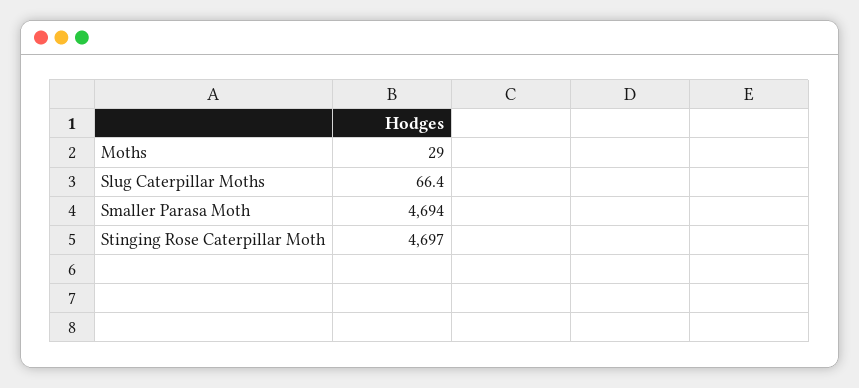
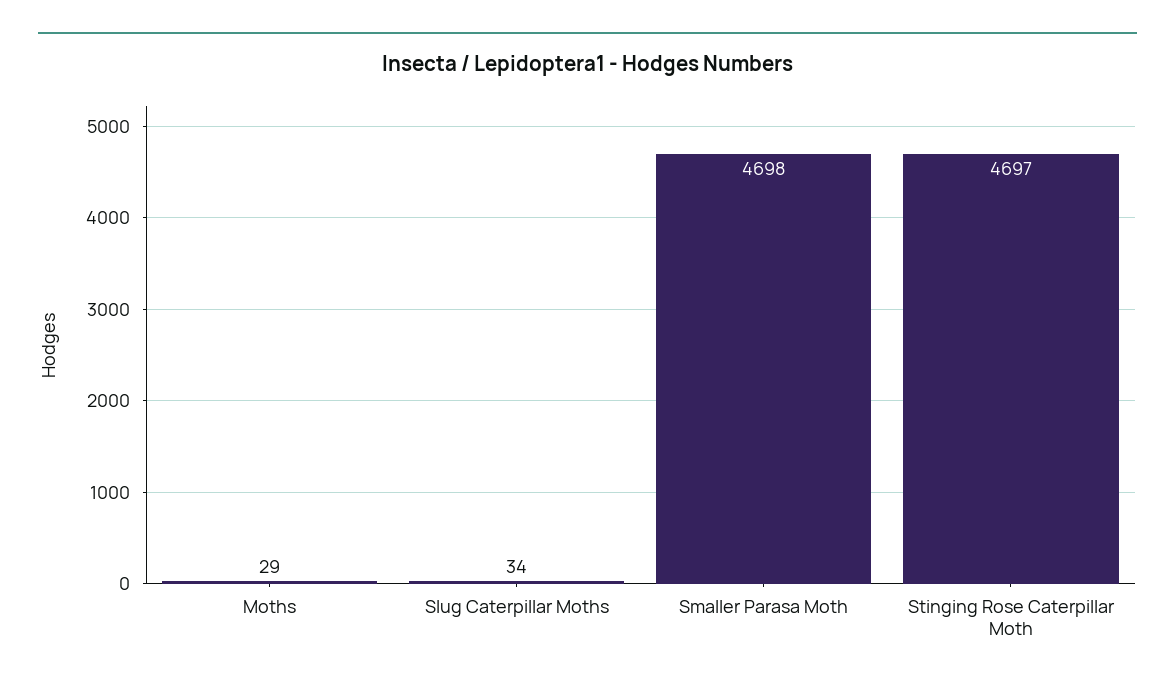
  {
    "Moths": 29,
-   "Slug Caterpillar Moths": 66.4,
+   "Slug Caterpillar Moths": 34,
-   "Smaller Parasa Moth": 4694,
+   "Smaller Parasa Moth": 4698,
    "Stinging Rose Caterpillar Moth": 4697
  }

